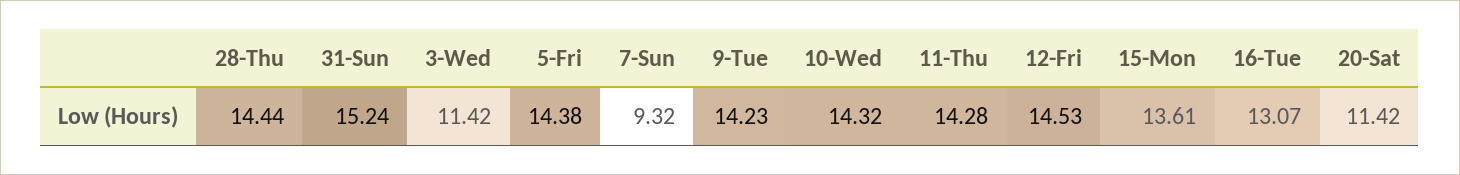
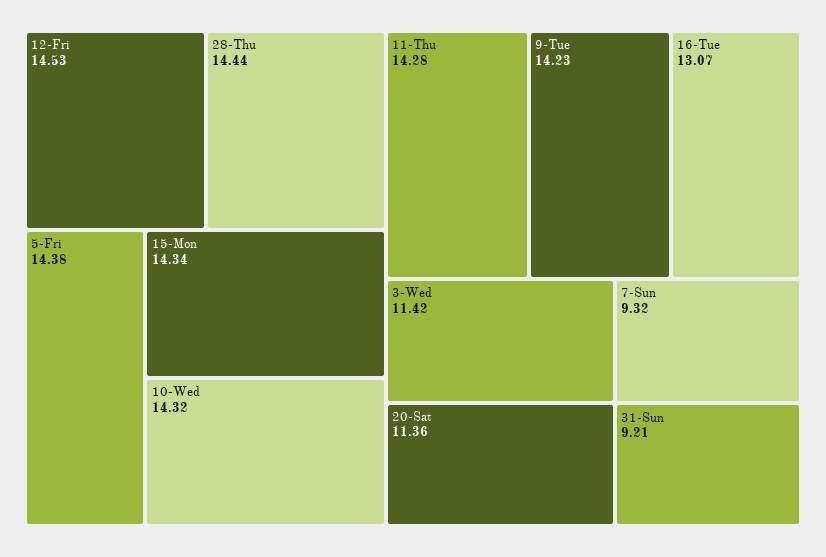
  {
    "28-Thu": 14.44,
-   "31-Sun": 15.24,
+   "31-Sun": 9.21,
    "3-Wed": 11.42,
    "5-Fri": 14.38,
    "7-Sun": 9.32,
    "9-Tue": 14.23,
    "10-Wed": 14.32,
    "11-Thu": 14.28,
    "12-Fri": 14.53,
-   "15-Mon": 13.61,
+   "15-Mon": 14.34,
    "16-Tue": 13.07,
-   "20-Sat": 11.42
+   "20-Sat": 11.36
  }

